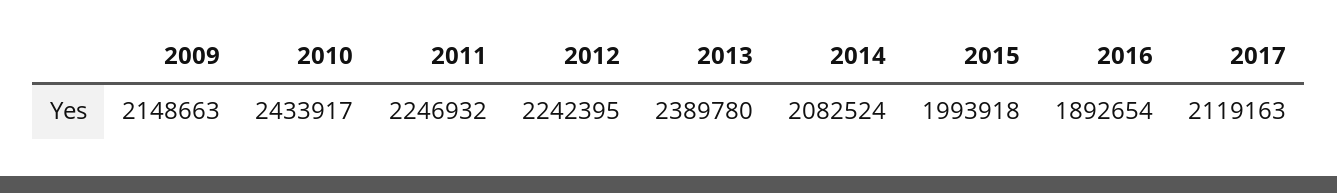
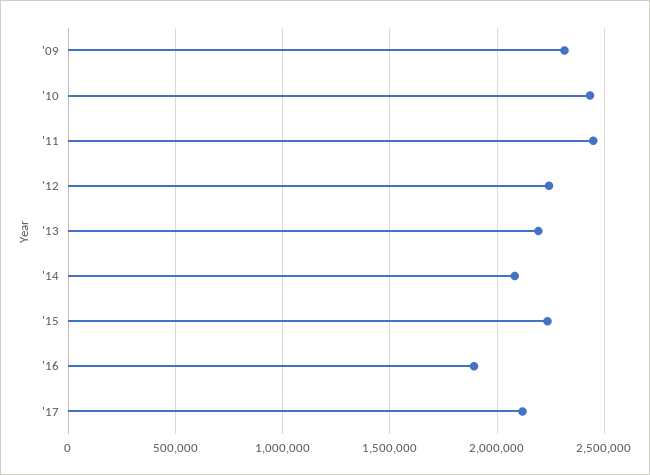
  {
-   "2009": 2148663,
+   "2009": 2300000,
    "2010": 2433917,
-   "2011": 2246932,
+   "2011": 2450000,
    "2012": 2242395,
-   "2013": 2389780,
+   "2013": 2200000,
    "2014": 2082524,
-   "2015": 1993918,
+   "2015": 2250000,
    "2016": 1892654,
    "2017": 2119163
  }

